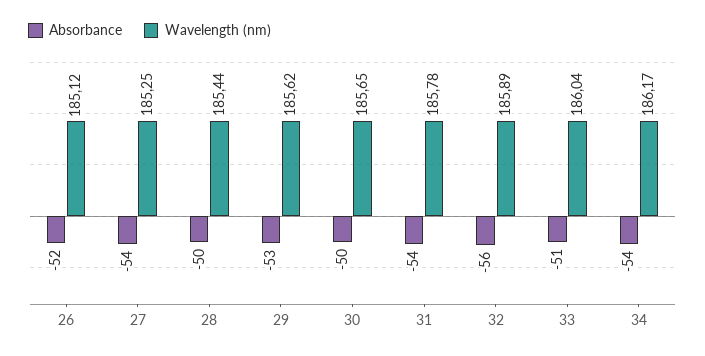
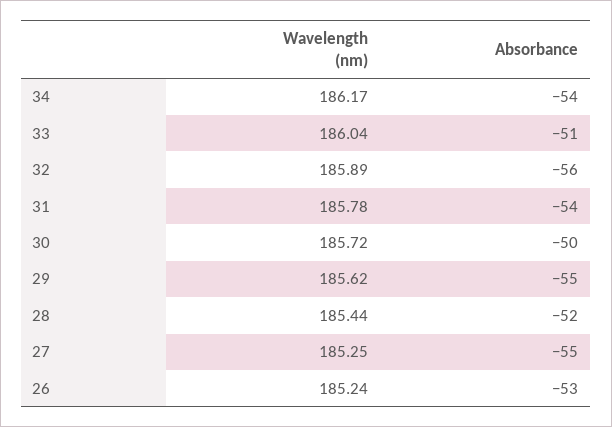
  {
    "Absorbance": {
-     "26": -52,
+     "26": -53,
-     "27": -54,
+     "27": -55,
-     "28": -50,
+     "28": -52,
-     "29": -53,
+     "29": -55,
      "30": -50,
      "31": -54,
      "32": -56,
      "33": -51,
      "34": -54
    },
    "Wavelength (nm)": {
-     "26": 185.12,
+     "26": 185.24,
      "27": 185.25,
      "28": 185.44,
      "29": 185.62,
-     "30": 185.65,
+     "30": 185.72,
      "31": 185.78,
      "32": 185.89,
      "33": 186.04,
      "34": 186.17
    }
  }

